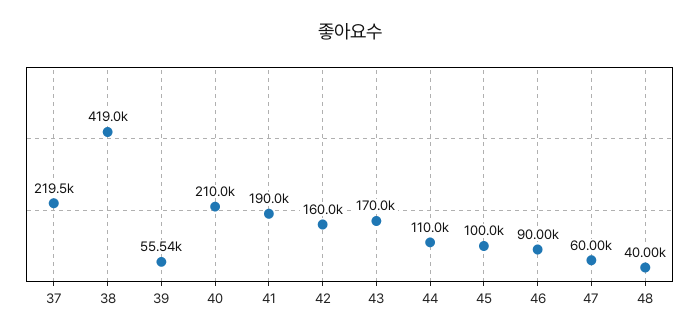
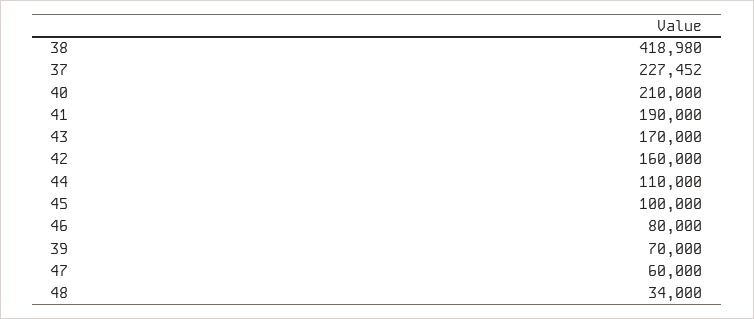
  {
-   "37": 219500,
+   "37": 227452,
    "38": 418980,
-   "39": 55540,
+   "39": 70000,
    "40": 210000,
    "41": 190000,
    "42": 160000,
    "43": 170000,
    "44": 110000,
    "45": 100000,
-   "46": 90000,
+   "46": 80000,
    "47": 60000,
-   "48": 40000
+   "48": 34000
  }

